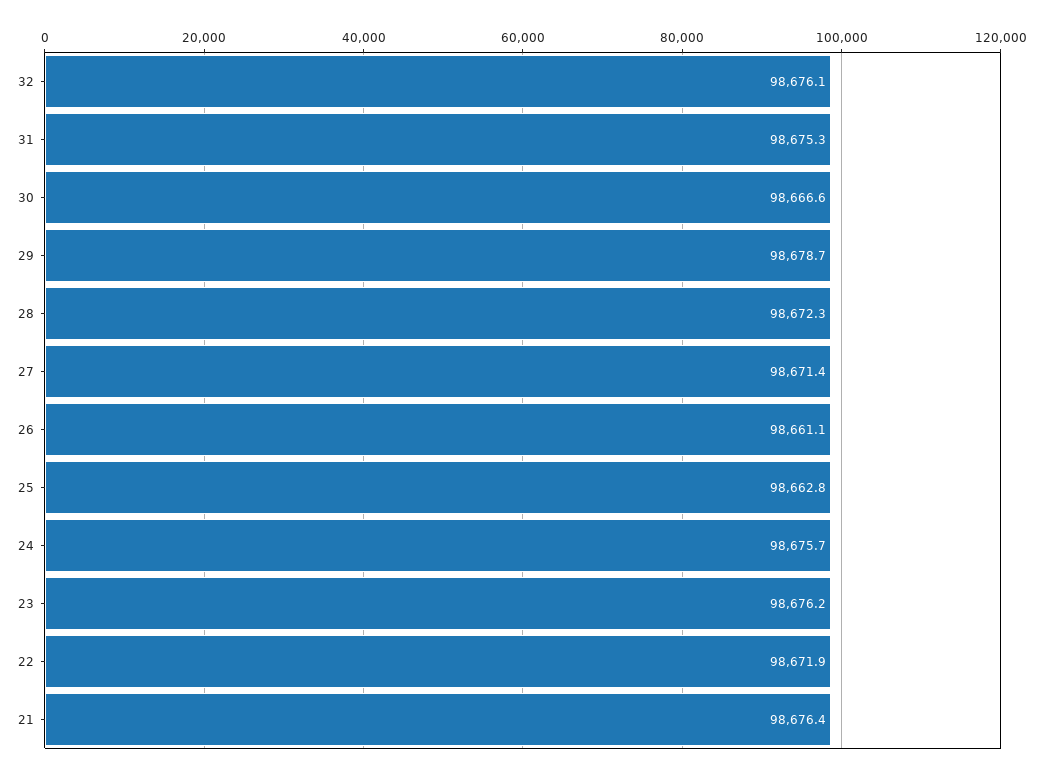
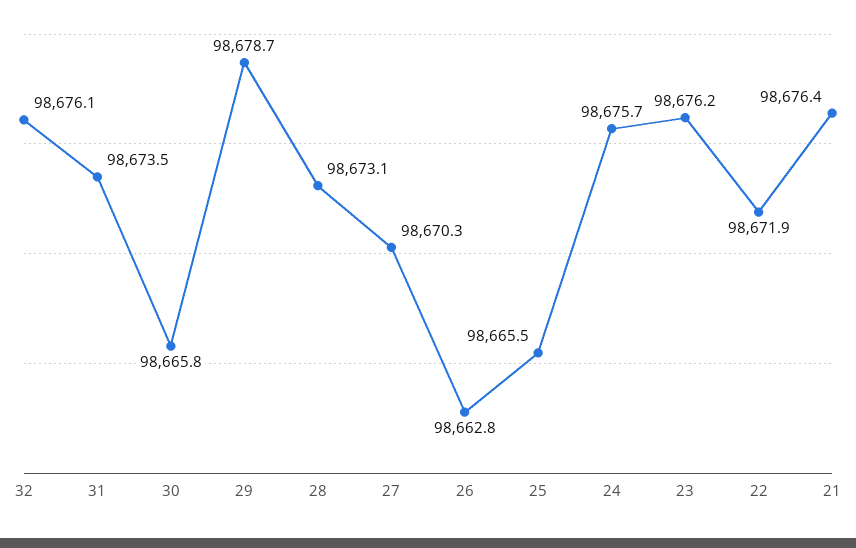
  {
    "32": 98676.1,
-   "31": 98675.3,
+   "31": 98673.5,
-   "30": 98666.6,
+   "30": 98665.8,
    "29": 98678.7,
-   "28": 98672.3,
+   "28": 98673.1,
-   "27": 98671.4,
+   "27": 98670.3,
-   "26": 98661.1,
+   "26": 98662.8,
-   "25": 98662.8,
+   "25": 98665.5,
    "24": 98675.7,
    "23": 98676.2,
    "22": 98671.9,
    "21": 98676.4
  }

